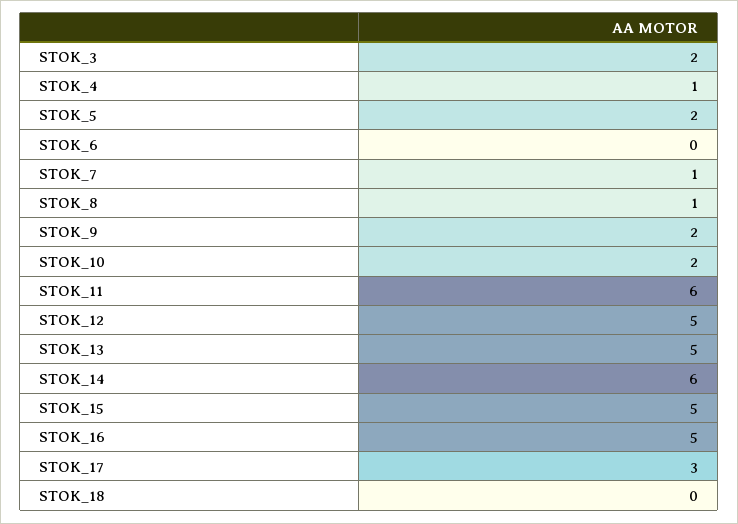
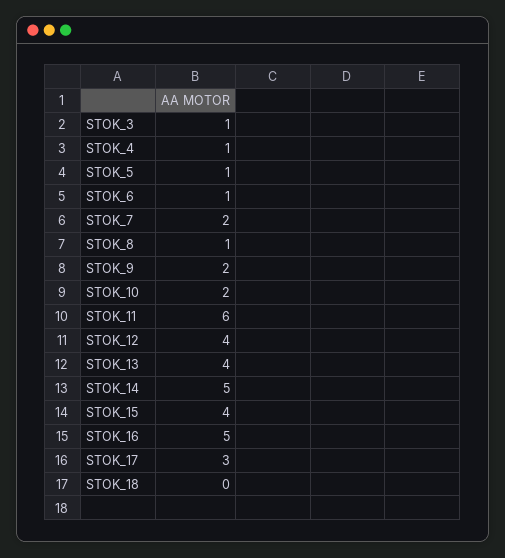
  {
-   "STOK_3": 2,
+   "STOK_3": 1,
    "STOK_4": 1,
-   "STOK_5": 2,
+   "STOK_5": 1,
-   "STOK_6": 0,
+   "STOK_6": 1,
-   "STOK_7": 1,
+   "STOK_7": 2,
    "STOK_8": 1,
    "STOK_9": 2,
    "STOK_10": 2,
    "STOK_11": 6,
-   "STOK_12": 5,
+   "STOK_12": 4,
-   "STOK_13": 5,
+   "STOK_13": 4,
-   "STOK_14": 6,
+   "STOK_14": 5,
-   "STOK_15": 5,
+   "STOK_15": 4,
    "STOK_16": 5,
    "STOK_17": 3,
    "STOK_18": 0
  }

